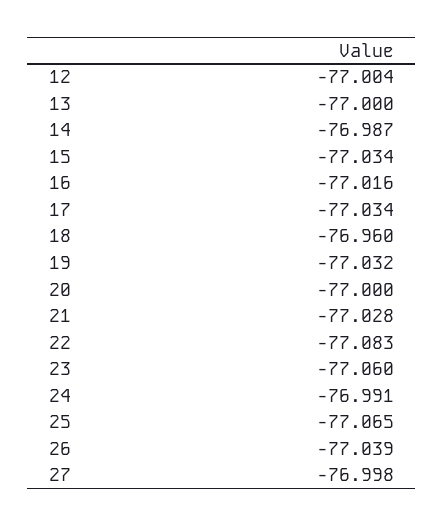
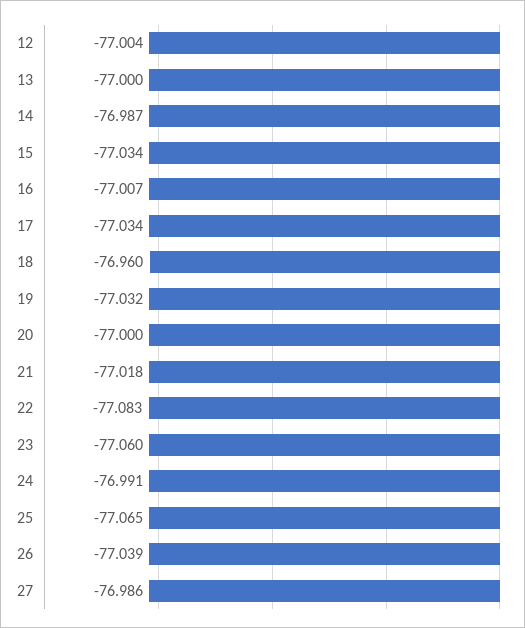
  {
    "12": -77.004,
    "13": -77,
    "14": -76.987,
    "15": -77.034,
-   "16": -77.016,
+   "16": -77.007,
    "17": -77.034,
    "18": -76.96,
    "19": -77.032,
    "20": -77,
-   "21": -77.028,
+   "21": -77.018,
    "22": -77.083,
    "23": -77.06,
    "24": -76.991,
    "25": -77.065,
    "26": -77.039,
-   "27": -76.998
+   "27": -76.986
  }

